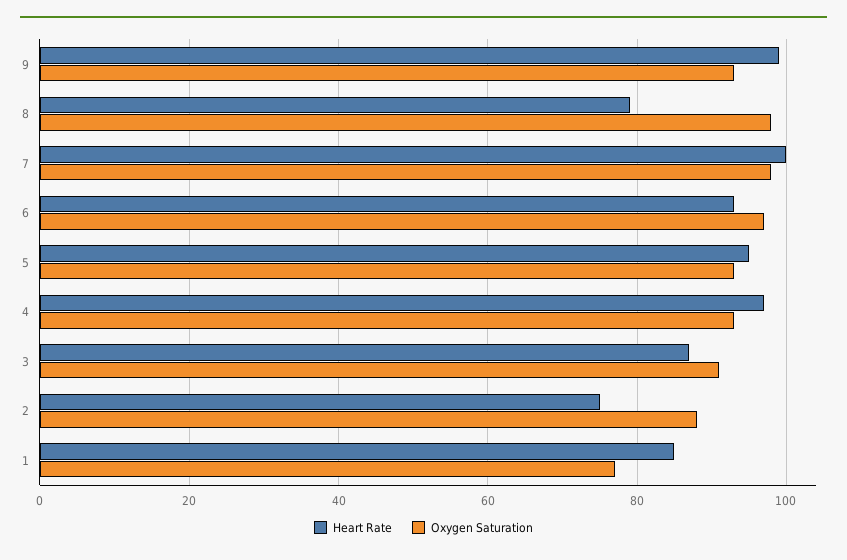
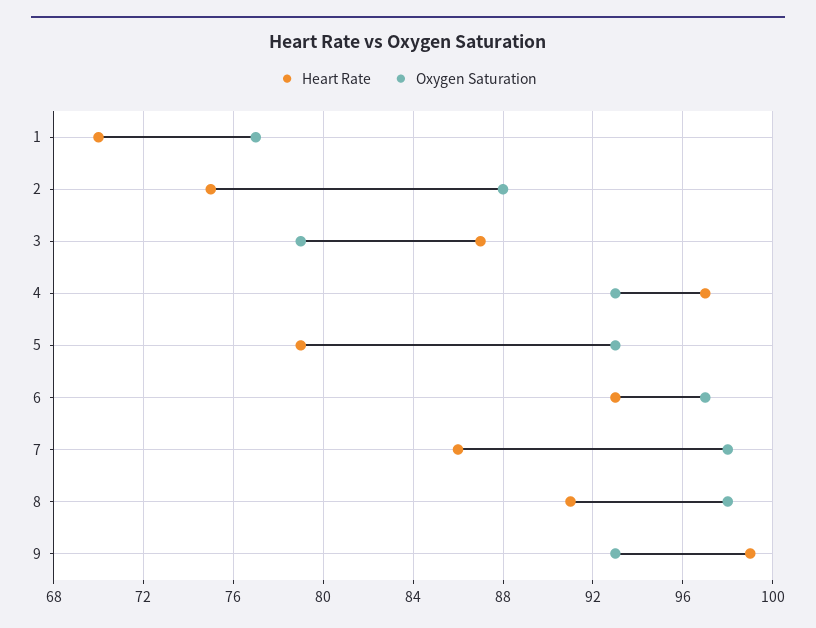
  {
    "Heart Rate": {
      "9": 99,
-     "8": 80,
+     "8": 91,
-     "7": 100,
+     "7": 86,
      "6": 93,
-     "5": 95,
+     "5": 79,
      "4": 97,
      "3": 87,
      "2": 75,
-     "1": 85
+     "1": 70
    },
    "Oxygen Saturation": {
      "9": 93,
      "8": 98,
      "7": 98,
      "6": 97,
      "5": 93,
      "4": 93,
-     "3": 90,
+     "3": 79,
      "2": 88,
      "1": 77
    }
  }

